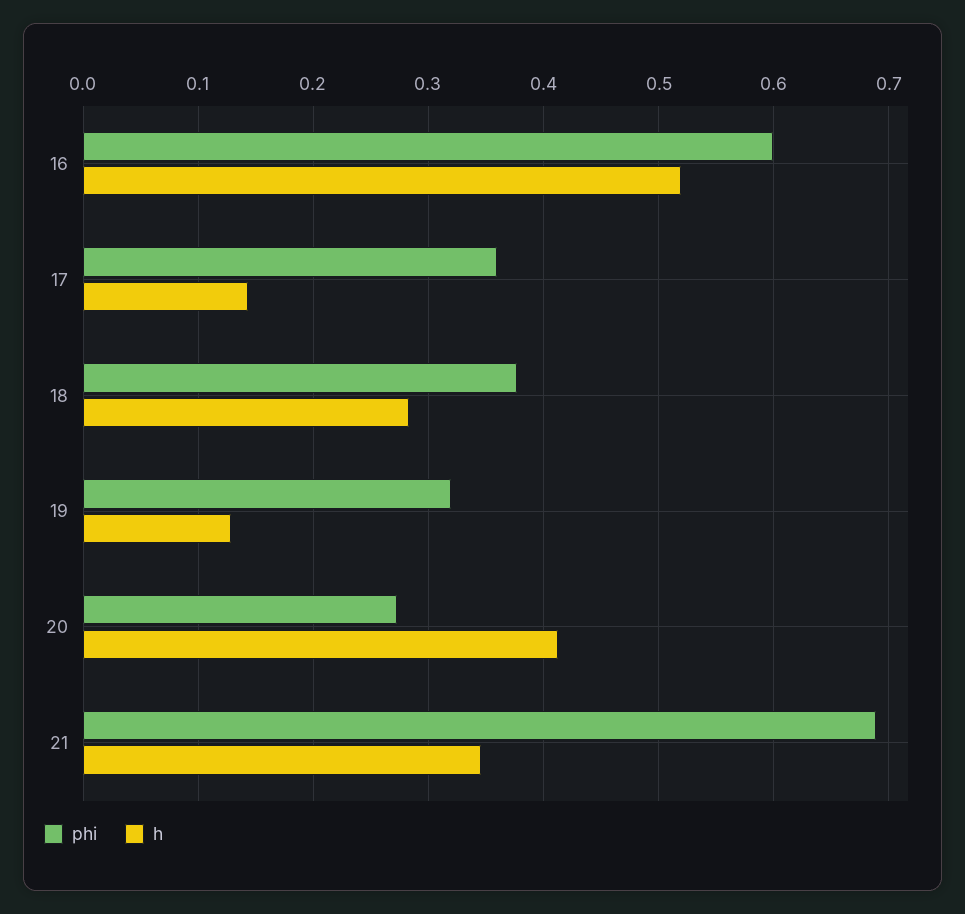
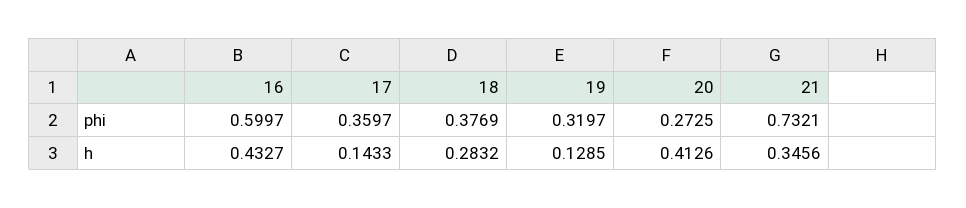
  {
    "phi": {
      "16": 0.5997,
      "17": 0.3597,
      "18": 0.3769,
      "19": 0.3197,
      "20": 0.2725,
-     "21": 0.69
+     "21": 0.7321
    },
    "h": {
-     "16": 0.52,
+     "16": 0.4327,
      "17": 0.1433,
      "18": 0.2832,
      "19": 0.1285,
      "20": 0.4126,
      "21": 0.3456
    }
  }

